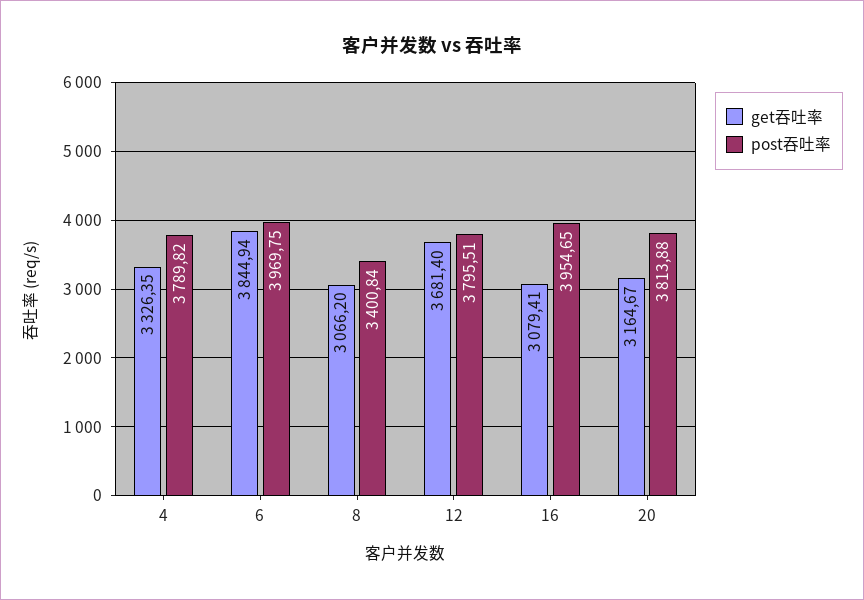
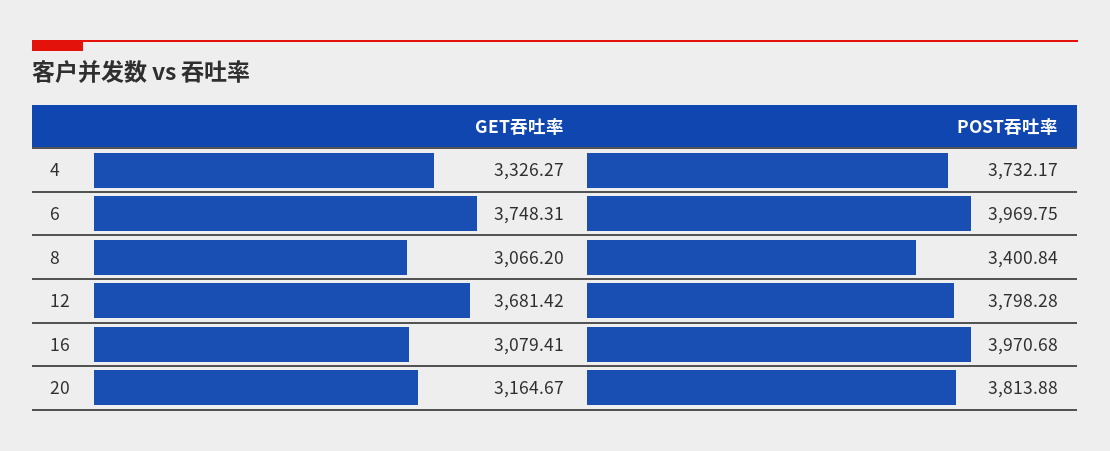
  {
    "get吞吐率": {
-     "4": 3326.35,
+     "4": 3326.27,
-     "6": 3844.94,
+     "6": 3748.31,
      "8": 3066.2,
-     "12": 3681.4,
+     "12": 3681.42,
      "16": 3079.41,
      "20": 3164.67
    },
    "post吞吐率": {
-     "4": 3789.82,
+     "4": 3732.17,
      "6": 3969.75,
      "8": 3400.84,
-     "12": 3795.51,
+     "12": 3798.28,
-     "16": 3954.65,
+     "16": 3970.68,
      "20": 3813.88
    }
  }

